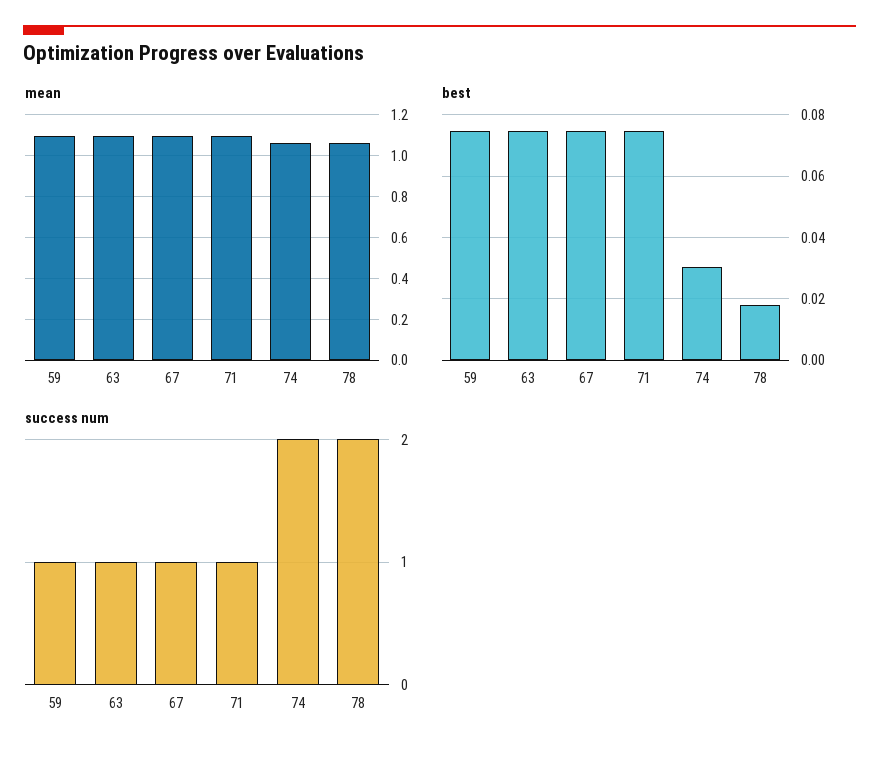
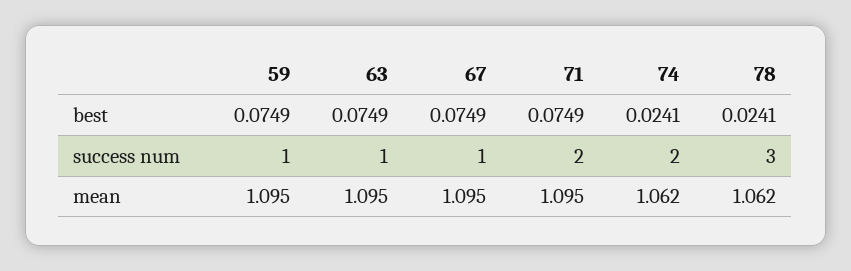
  {
    "mean": {
      "59": 1.095,
      "63": 1.095,
      "67": 1.095,
      "71": 1.095,
      "74": 1.062,
      "78": 1.062
    },
    "best": {
      "59": 0.0749,
      "63": 0.0749,
      "67": 0.0749,
      "71": 0.0749,
-     "74": 0.03,
+     "74": 0.0241,
-     "78": 0.018
+     "78": 0.0241
    },
    "success num": {
      "59": 1,
      "63": 1,
      "67": 1,
-     "71": 1,
+     "71": 2,
      "74": 2,
-     "78": 2
+     "78": 3
    }
  }

